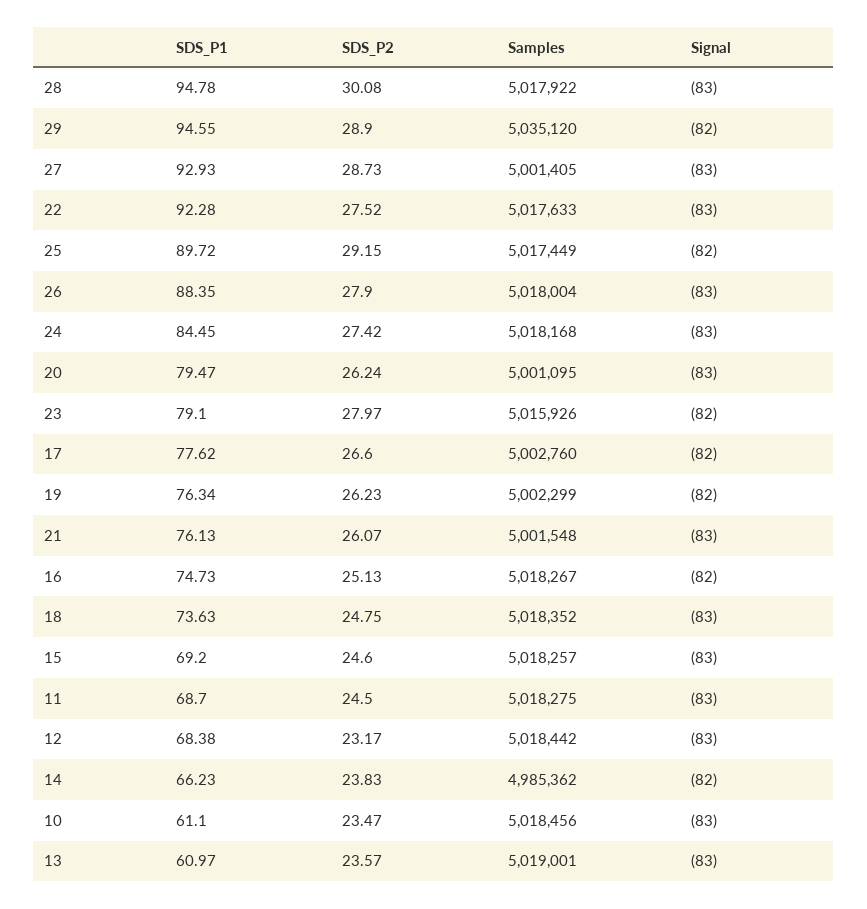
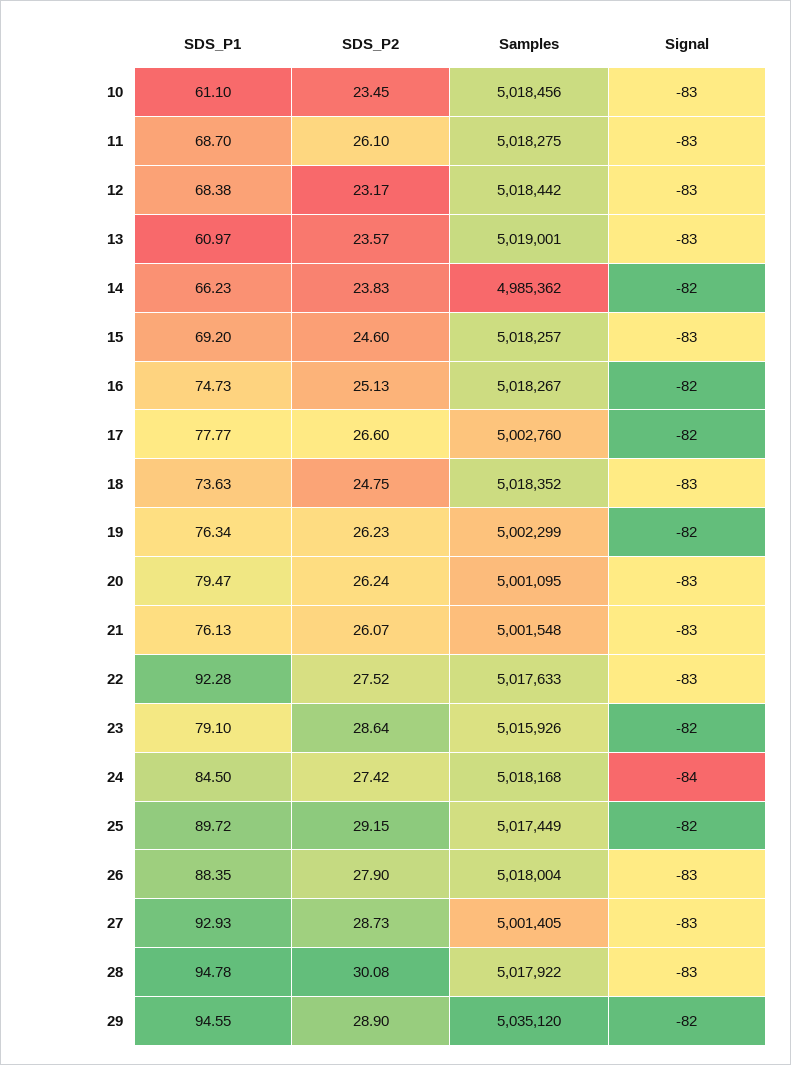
  {
    "SDS_P1": {
      "28": 94.78,
      "29": 94.55,
      "27": 92.93,
      "22": 92.28,
      "25": 89.72,
      "26": 88.35,
-     "24": 84.45,
+     "24": 84.5,
      "20": 79.47,
      "23": 79.1,
-     "17": 77.62,
+     "17": 77.77,
      "19": 76.34,
      "21": 76.13,
      "16": 74.73,
      "18": 73.63,
      "15": 69.2,
      "11": 68.7,
      "12": 68.38,
      "14": 66.23,
      "10": 61.1,
      "13": 60.97
    },
    "SDS_P2": {
      "28": 30.08,
      "29": 28.9,
      "27": 28.73,
      "22": 27.52,
      "25": 29.15,
      "26": 27.9,
      "24": 27.42,
      "20": 26.24,
-     "23": 27.97,
+     "23": 28.64,
      "17": 26.6,
      "19": 26.23,
      "21": 26.07,
      "16": 25.13,
      "18": 24.75,
      "15": 24.6,
-     "11": 24.5,
+     "11": 26.1,
      "12": 23.17,
      "14": 23.83,
-     "10": 23.47,
+     "10": 23.45,
      "13": 23.57
    },
    "Samples": {
      "28": 5017922,
      "29": 5035120,
      "27": 5001405,
      "22": 5017633,
      "25": 5017449,
      "26": 5018004,
      "24": 5018168,
      "20": 5001095,
      "23": 5015926,
      "17": 5002760,
      "19": 5002299,
      "21": 5001548,
      "16": 5018267,
      "18": 5018352,
      "15": 5018257,
      "11": 5018275,
      "12": 5018442,
      "14": 4985362,
      "10": 5018456,
      "13": 5019001
    },
    "Signal": {
      "28": -83,
      "29": -82,
      "27": -83,
      "22": -83,
      "25": -82,
      "26": -83,
-     "24": -83,
+     "24": -84,
      "20": -83,
      "23": -82,
      "17": -82,
      "19": -82,
      "21": -83,
      "16": -82,
      "18": -83,
      "15": -83,
      "11": -83,
      "12": -83,
      "14": -82,
      "10": -83,
      "13": -83
    }
  }

